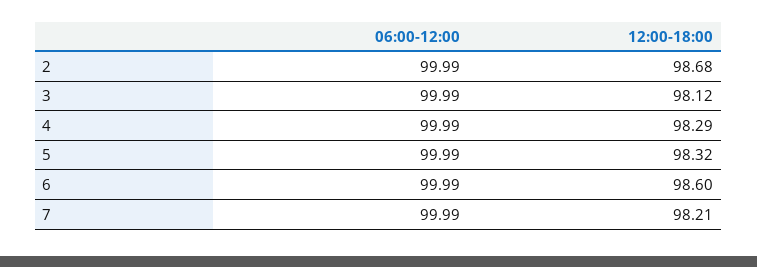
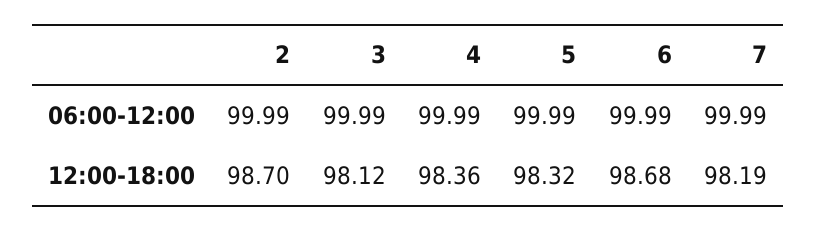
  {
    "06:00-12:00": {
      "2": 99.99,
      "3": 99.99,
      "4": 99.99,
      "5": 99.99,
      "6": 99.99,
      "7": 99.99
    },
    "12:00-18:00": {
-     "2": 98.68,
+     "2": 98.7,
      "3": 98.12,
-     "4": 98.29,
+     "4": 98.36,
      "5": 98.32,
-     "6": 98.6,
+     "6": 98.68,
-     "7": 98.21
+     "7": 98.19
    }
  }

